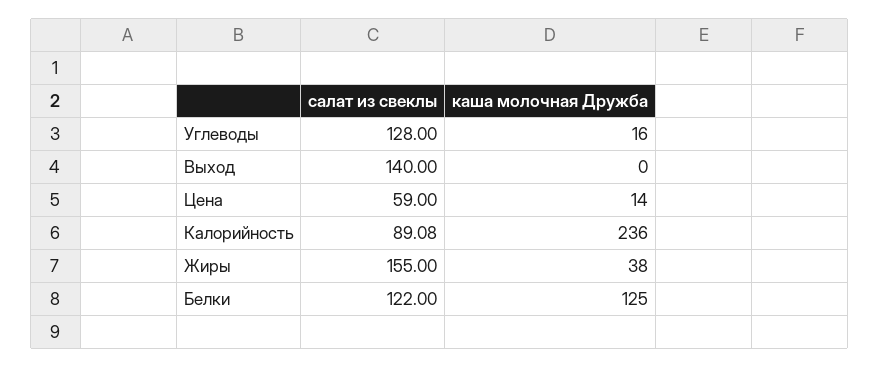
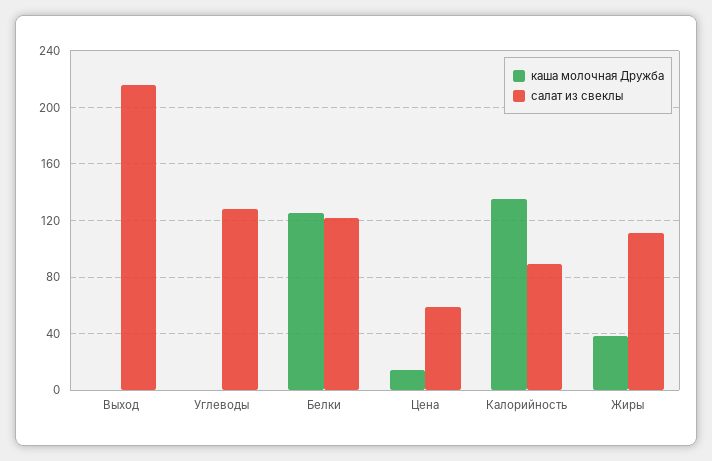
  {
    "салат из свеклы": {
      "Углеводы": 128,
-     "Выход": 140,
+     "Выход": 215,
      "Цена": 59,
      "Калорийность": 89.08,
-     "Жиры": 155,
+     "Жиры": 110,
      "Белки": 122
    },
    "каша молочная Дружба": {
-     "Углеводы": 16,
+     "Углеводы": 0,
      "Выход": 0,
      "Цена": 14,
-     "Калорийность": 236,
+     "Калорийность": 135,
      "Жиры": 38,
      "Белки": 125
    }
  }

